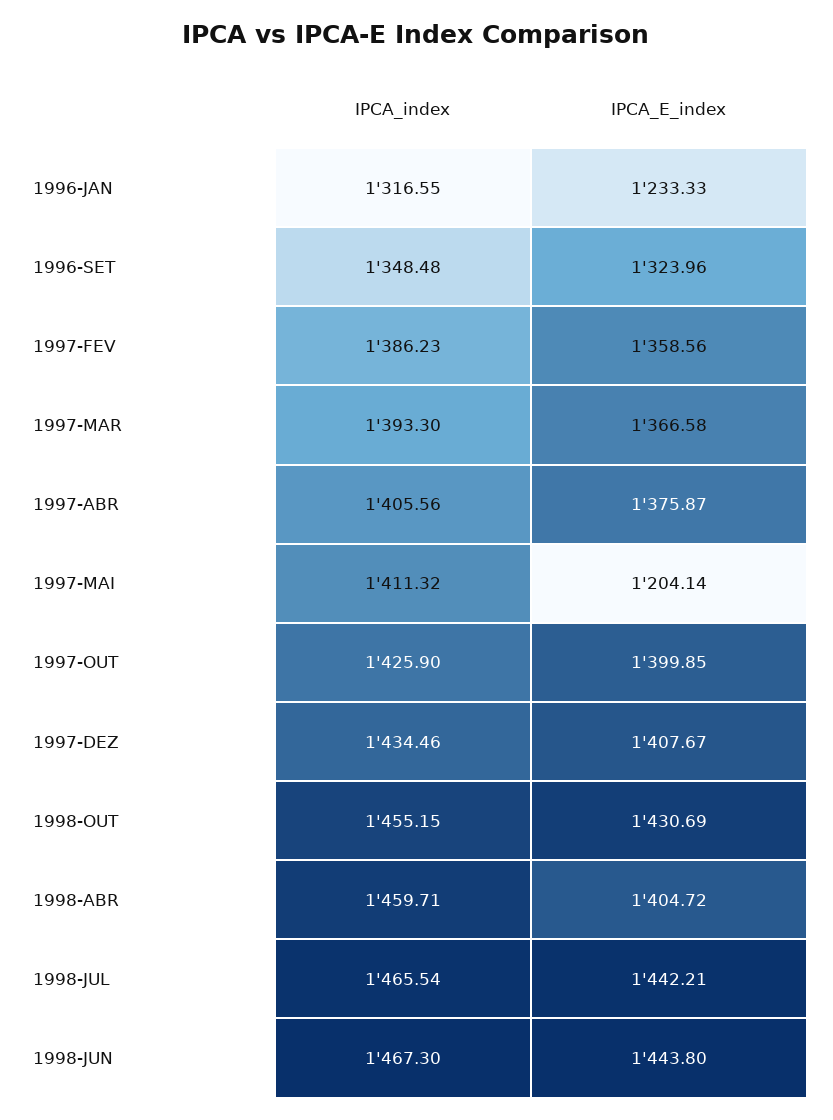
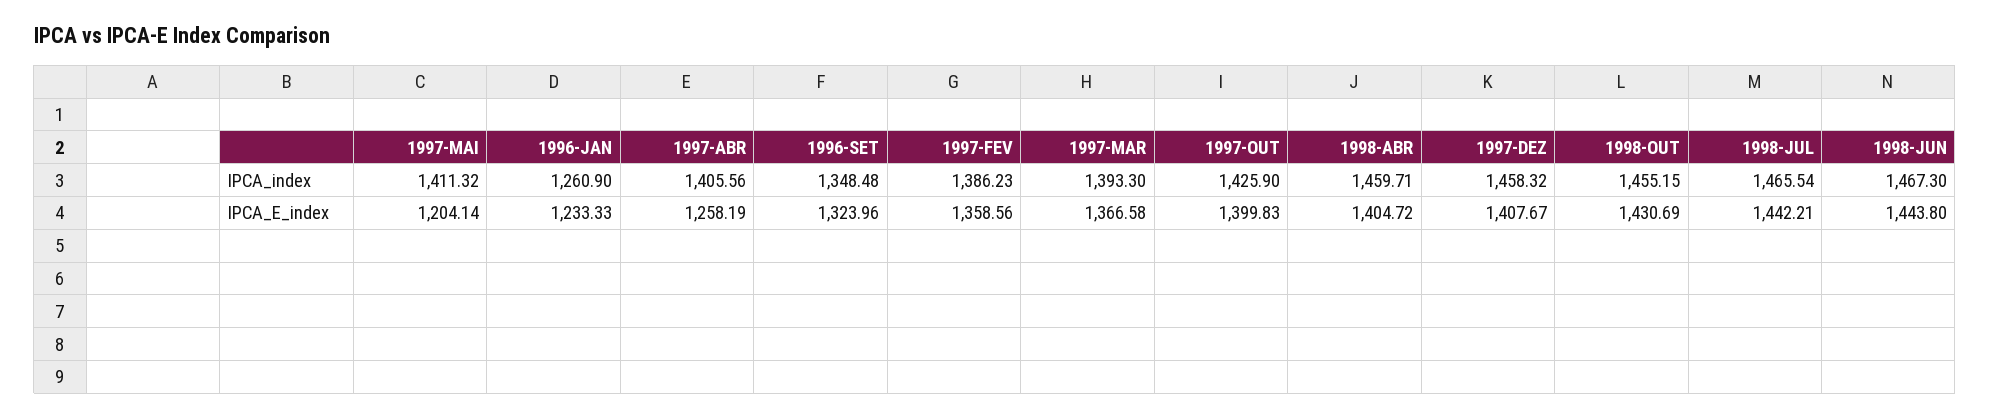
  {
    "IPCA_index": {
-     "1996-JAN": 1316.55,
+     "1996-JAN": 1260.9,
      "1996-SET": 1348.48,
      "1997-FEV": 1386.23,
      "1997-MAR": 1393.3,
      "1997-ABR": 1405.56,
      "1997-MAI": 1411.32,
      "1997-OUT": 1425.9,
-     "1997-DEZ": 1434.46,
+     "1997-DEZ": 1458.32,
      "1998-OUT": 1455.15,
      "1998-ABR": 1459.71,
      "1998-JUL": 1465.54,
      "1998-JUN": 1467.3
    },
    "IPCA_E_index": {
      "1996-JAN": 1233.33,
      "1996-SET": 1323.96,
      "1997-FEV": 1358.56,
      "1997-MAR": 1366.58,
-     "1997-ABR": 1375.87,
+     "1997-ABR": 1258.19,
      "1997-MAI": 1204.14,
-     "1997-OUT": 1399.85,
+     "1997-OUT": 1399.83,
      "1997-DEZ": 1407.67,
      "1998-OUT": 1430.69,
      "1998-ABR": 1404.72,
      "1998-JUL": 1442.21,
      "1998-JUN": 1443.8
    }
  }

